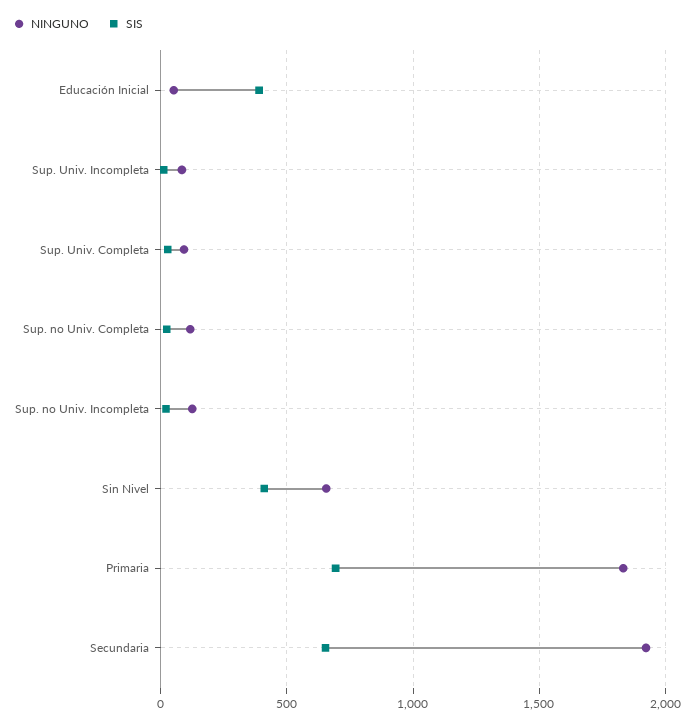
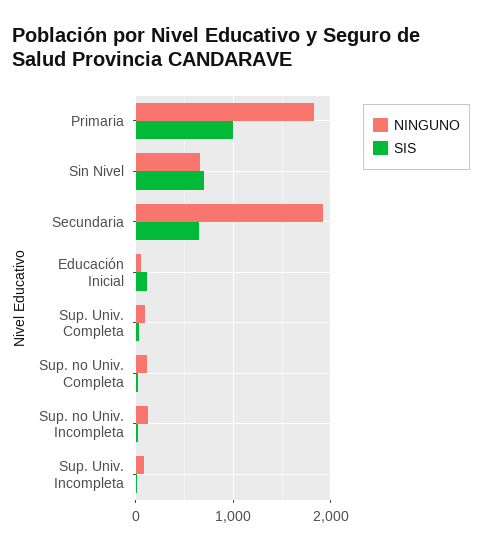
  {
    "NINGUNO": {
      "Educación Inicial": 50,
      "Sup. Univ. Incompleta": 100,
      "Sup. Univ. Completa": 100,
      "Sup. no Univ. Completa": 100,
      "Sup. no Univ. Incompleta": 150,
      "Sin Nivel": 650,
      "Primaria": 1850,
      "Secundaria": 1900
    },
    "SIS": {
-     "Educación Inicial": 400,
+     "Educación Inicial": 100,
      "Sup. Univ. Incompleta": 0,
      "Sup. Univ. Completa": 50,
      "Sup. no Univ. Completa": 0,
      "Sup. no Univ. Incompleta": 0,
-     "Sin Nivel": 400,
+     "Sin Nivel": 700,
-     "Primaria": 700,
+     "Primaria": 1000,
      "Secundaria": 650
    }
  }

